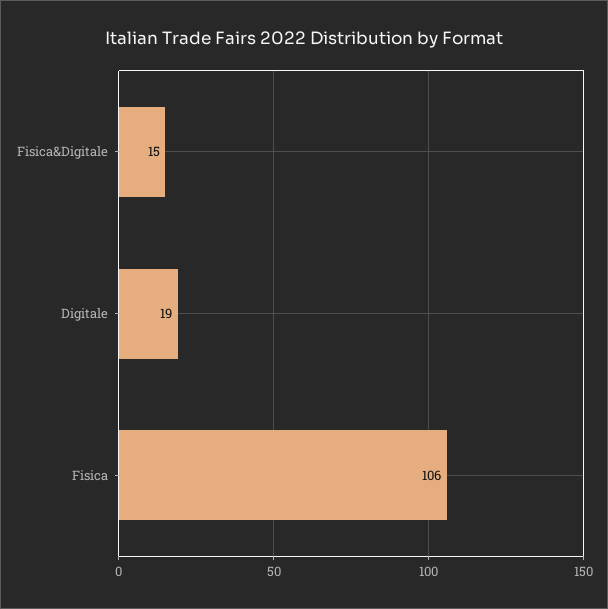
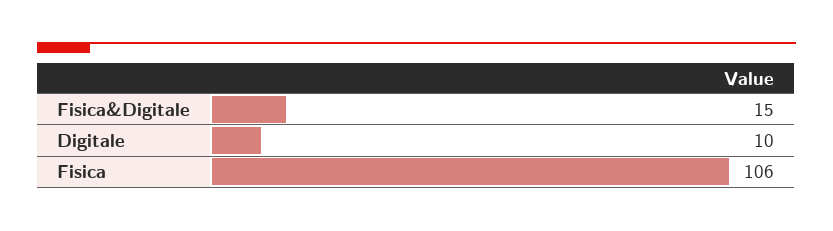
  {
    "Fisica&Digitale": 15,
-   "Digitale": 19,
+   "Digitale": 10,
    "Fisica": 106
  }

